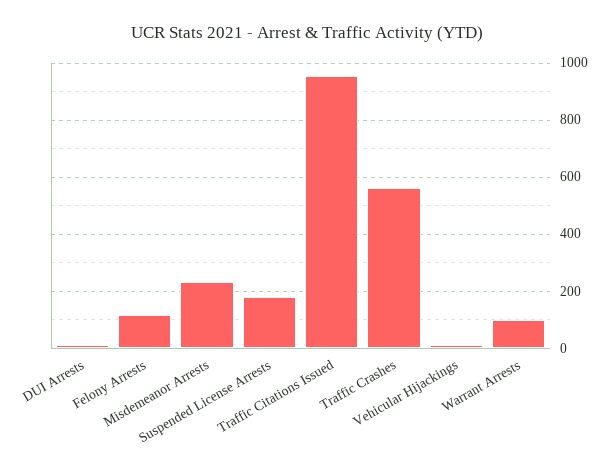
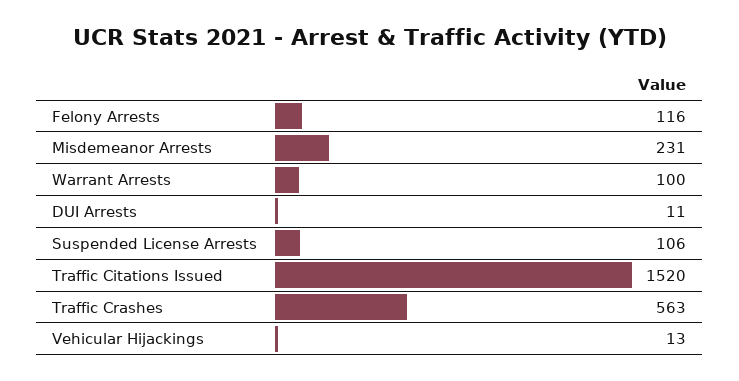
  {
    "DUI Arrests": 11,
    "Felony Arrests": 116,
    "Misdemeanor Arrests": 231,
-   "Suspended License Arrests": 175,
+   "Suspended License Arrests": 106,
-   "Traffic Citations Issued": 950,
+   "Traffic Citations Issued": 1520,
    "Traffic Crashes": 563,
    "Vehicular Hijackings": 13,
    "Warrant Arrests": 100
  }

